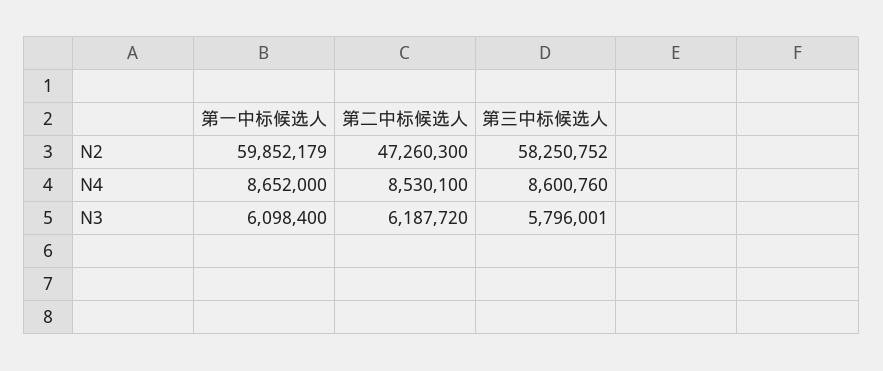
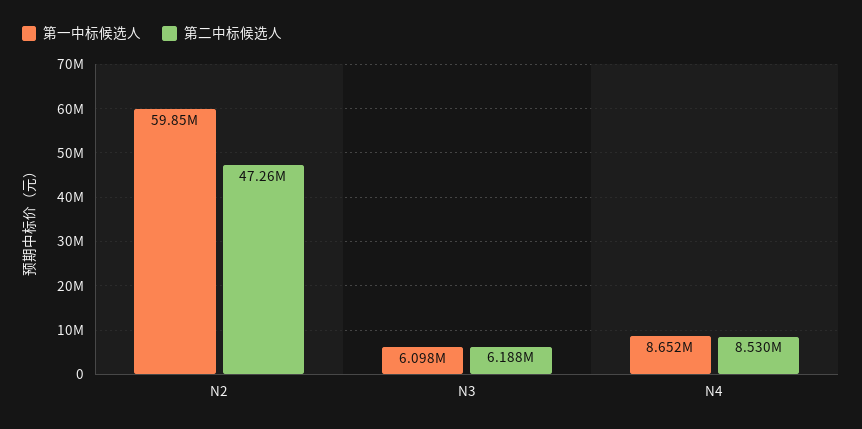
  {
    "第一中标候选人": {
      "N2": 59852179,
      "N4": 8652000,
      "N3": 6098400
    },
    "第二中标候选人": {
      "N2": 47260300,
      "N4": 8530100,
      "N3": 6187720
-   },
+   }
-   "第三中标候选人": {
-     "N2": 58250752,
-     "N4": 8600760,
-     "N3": 5796001
-   }
  }

